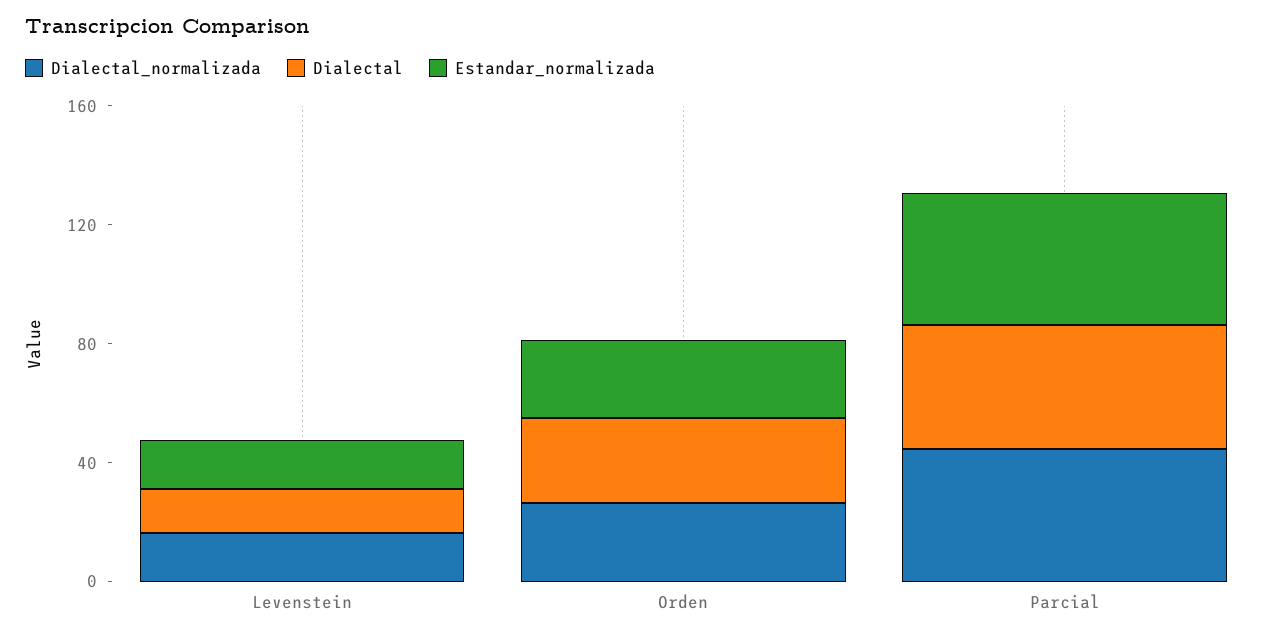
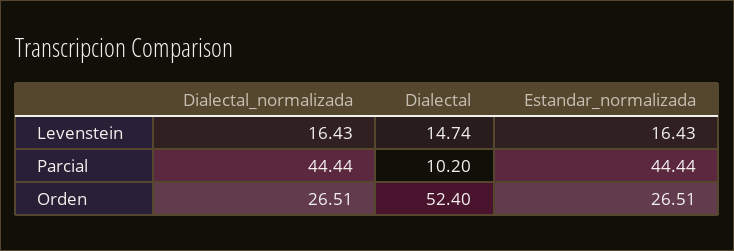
  {
    "Dialectal_normalizada": {
      "Levenstein": 16.43,
      "Orden": 26.51,
      "Parcial": 44.44
    },
    "Dialectal": {
      "Levenstein": 14.74,
-     "Orden": 30,
+     "Orden": 52.4,
-     "Parcial": 40
+     "Parcial": 10.2
    },
    "Estandar_normalizada": {
      "Levenstein": 16.43,
      "Orden": 26.51,
      "Parcial": 44.44
    }
  }

